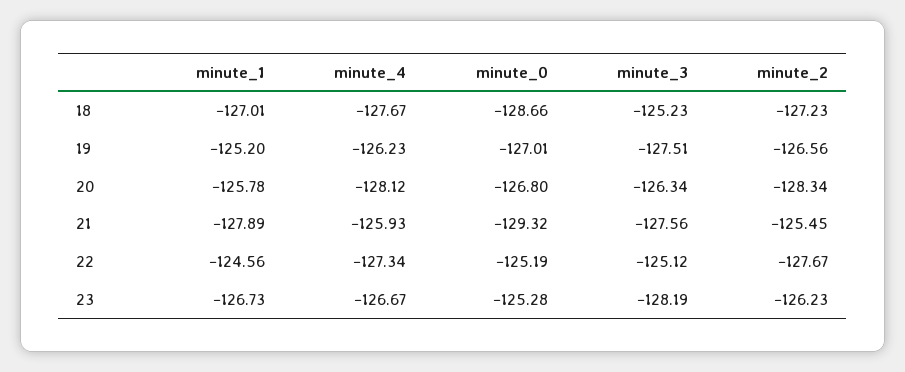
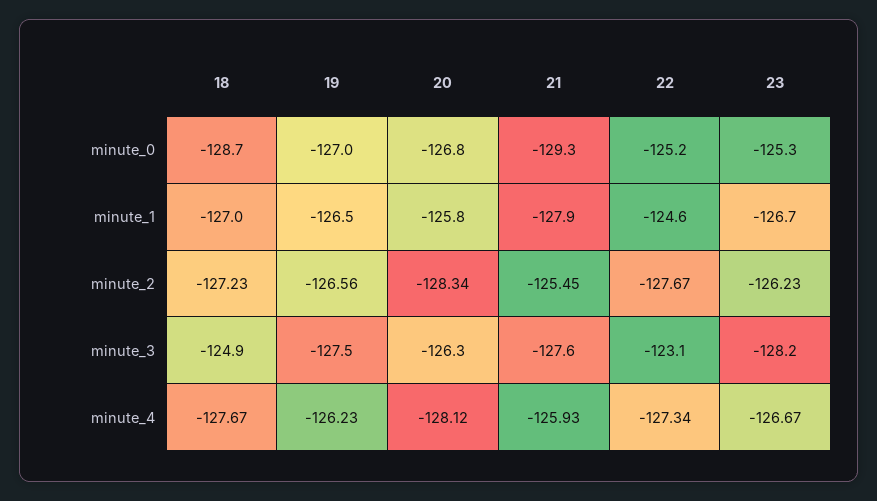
  {
    "minute_1": {
      "18": -127.01,
-     "19": -125.2,
+     "19": -126.5,
      "20": -125.78,
      "21": -127.89,
      "22": -124.56,
      "23": -126.73
    },
    "minute_4": {
      "18": -127.67,
      "19": -126.23,
      "20": -128.12,
      "21": -125.93,
      "22": -127.34,
      "23": -126.67
    },
    "minute_0": {
      "18": -128.66,
      "19": -127.01,
      "20": -126.8,
      "21": -129.32,
      "22": -125.19,
      "23": -125.28
    },
    "minute_3": {
-     "18": -125.23,
+     "18": -124.9,
      "19": -127.51,
      "20": -126.34,
      "21": -127.56,
-     "22": -125.12,
+     "22": -123.1,
      "23": -128.19
    },
    "minute_2": {
      "18": -127.23,
      "19": -126.56,
      "20": -128.34,
      "21": -125.45,
      "22": -127.67,
      "23": -126.23
    }
  }

